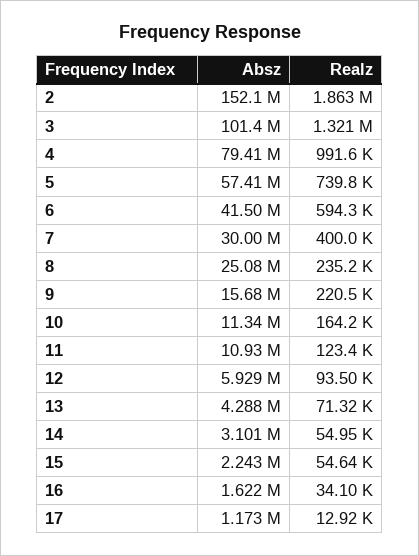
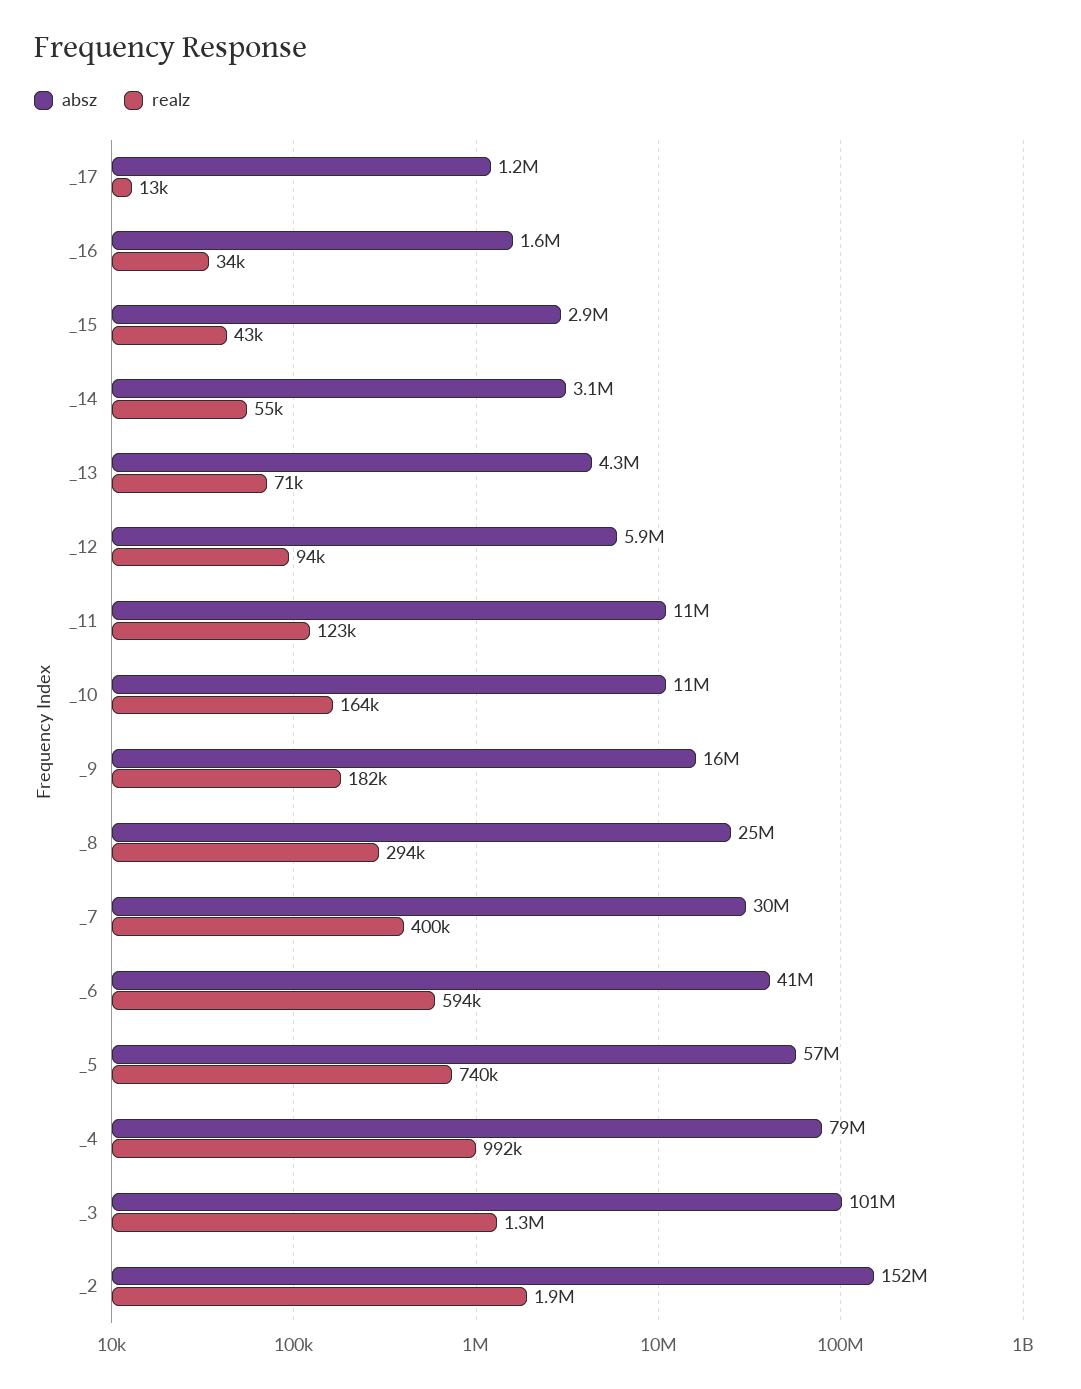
  {
    "Absz": {
      "2": 152100000,
      "3": 101400000,
      "4": 79410000,
      "5": 57410000,
      "6": 41500000,
      "7": 30000000,
      "8": 25080000,
      "9": 15680000,
      "10": 11340000,
      "11": 10930000,
      "12": 5929000,
      "13": 4288000,
      "14": 3101000,
-     "15": 2243000,
+     "15": 2900000,
      "16": 1622000,
      "17": 1173000
    },
    "Realz": {
      "2": 1863000,
      "3": 1321000,
      "4": 991600,
      "5": 739800,
      "6": 594300,
      "7": 400000,
-     "8": 235200,
+     "8": 294000,
-     "9": 220500,
+     "9": 182000,
      "10": 164200,
      "11": 123400,
      "12": 93500,
      "13": 71320,
      "14": 54950,
-     "15": 54640,
+     "15": 43000,
      "16": 34100,
      "17": 12920
    }
  }

